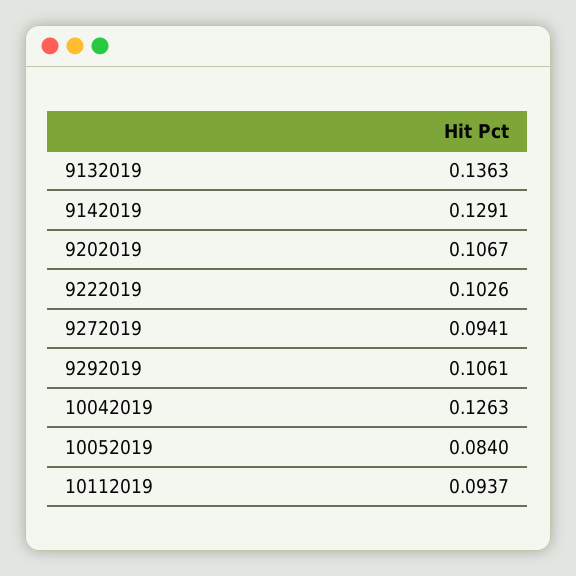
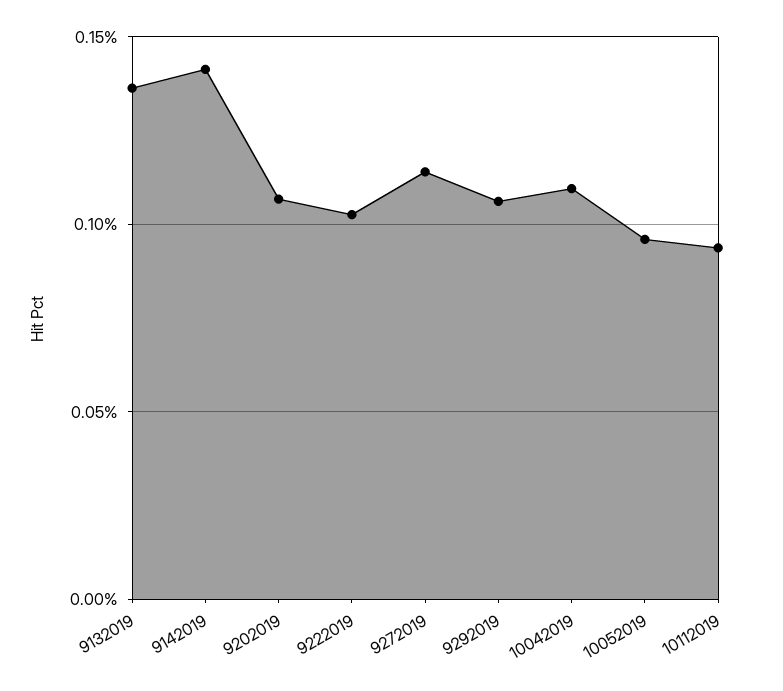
  {
    "9132019": 0.1363,
-   "9142019": 0.1291,
+   "9142019": 0.14,
    "9202019": 0.1067,
    "9222019": 0.1026,
-   "9272019": 0.0941,
+   "9272019": 0.115,
    "9292019": 0.1061,
-   "10042019": 0.1263,
+   "10042019": 0.11,
-   "10052019": 0.084,
+   "10052019": 0.095,
    "10112019": 0.0937
  }

